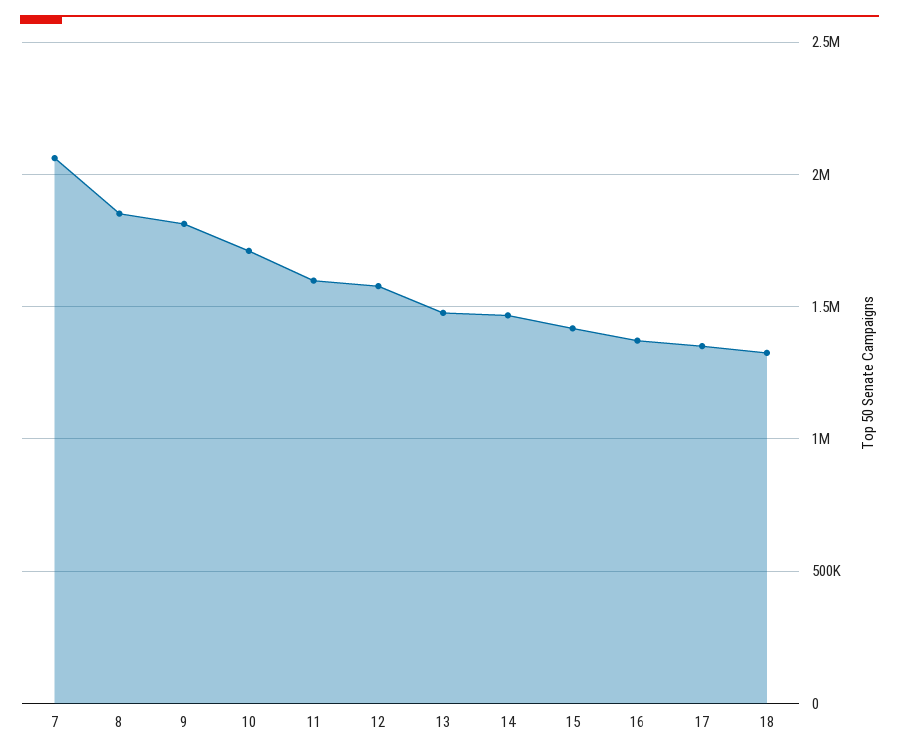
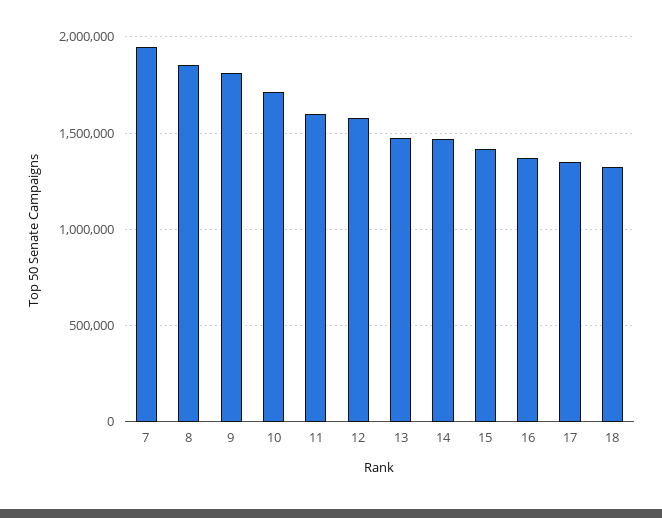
  {
-   "7": 2050000,
+   "7": 1950000,
    "8": 1850000,
    "9": 1800000,
    "10": 1700000,
    "11": 1600000,
    "12": 1600000,
    "13": 1500000,
    "14": 1450000,
    "15": 1400000,
    "16": 1350000,
    "17": 1350000,
    "18": 1350000
  }

